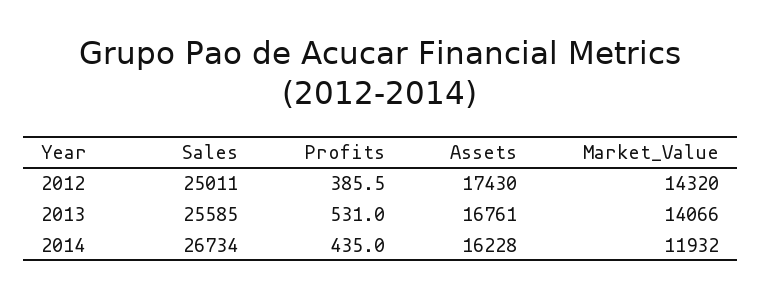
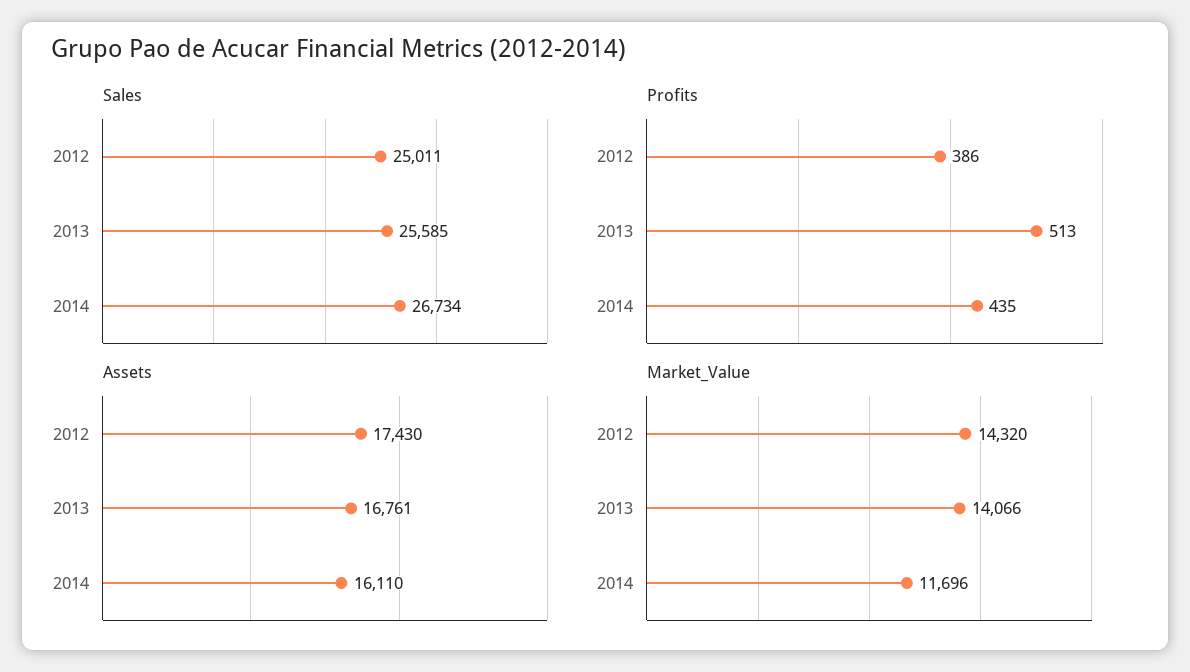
  {
    "Sales": {
      "2012": 25011,
      "2013": 25585,
      "2014": 26734
    },
    "Profits": {
      "2012": 385.5,
-     "2013": 531,
+     "2013": 513,
      "2014": 435
    },
    "Assets": {
      "2012": 17430,
      "2013": 16761,
-     "2014": 16228
+     "2014": 16110
    },
    "Market_Value": {
      "2012": 14320,
      "2013": 14066,
-     "2014": 11932
+     "2014": 11696
    }
  }

